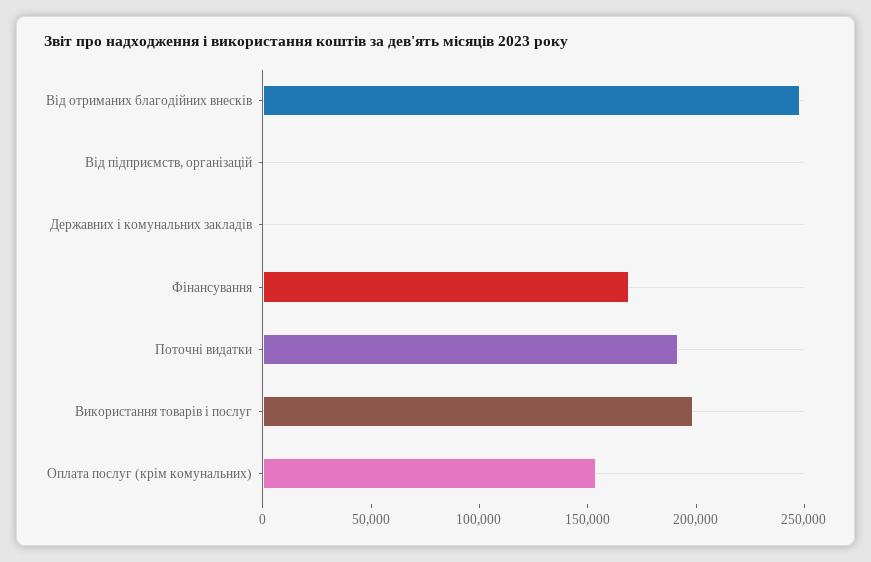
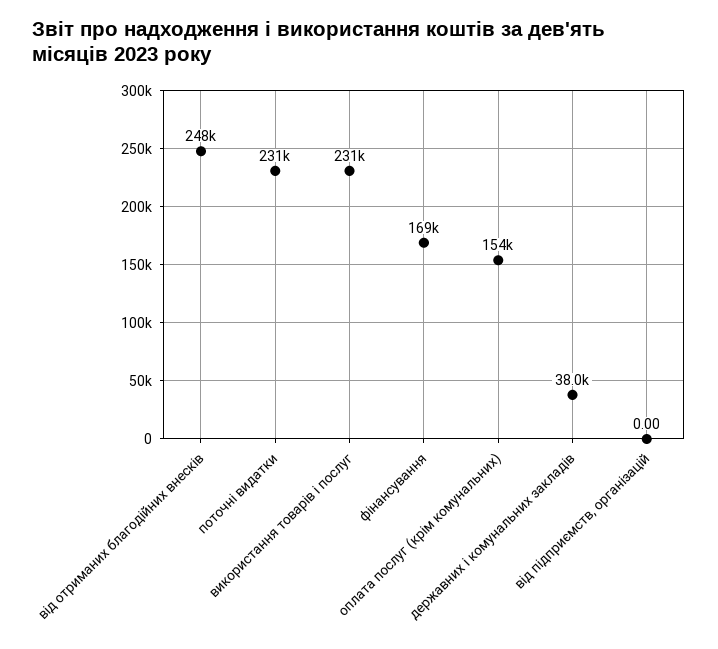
  {
    "Від отриманих благодійних внесків": 248000,
    "Від підприємств, організацій": 0,
-   "Державних і комунальних закладів": 0,
+   "Державних і комунальних закладів": 38000,
    "Фінансування": 169000,
-   "Поточні видатки": 190000,
+   "Поточні видатки": 231000,
-   "Використання товарів і послуг": 200000,
+   "Використання товарів і послуг": 231000,
    "Оплата послуг (крім комунальних)": 154000
  }

